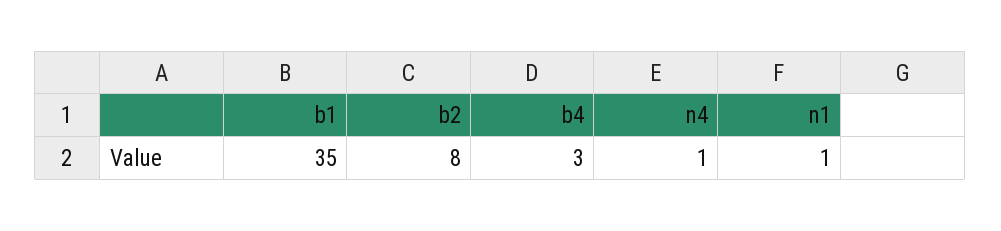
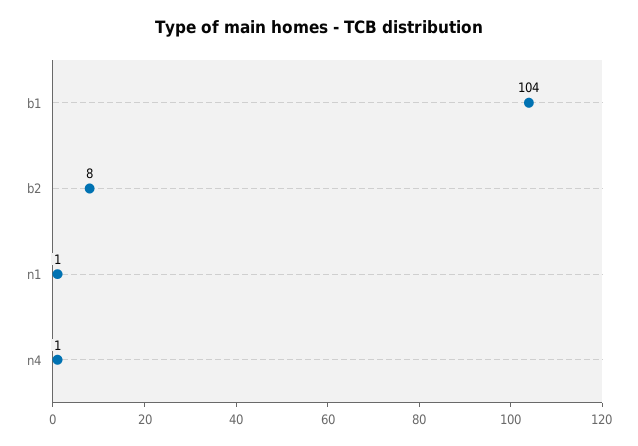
  {
-   "b1": 35,
+   "b1": 104,
    "b2": 8,
-   "b4": 3,
    "n4": 1,
    "n1": 1
  }

